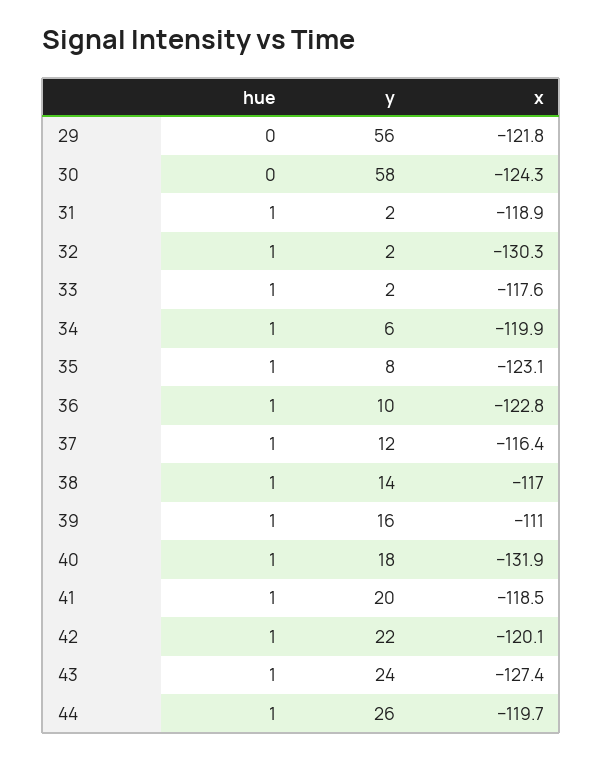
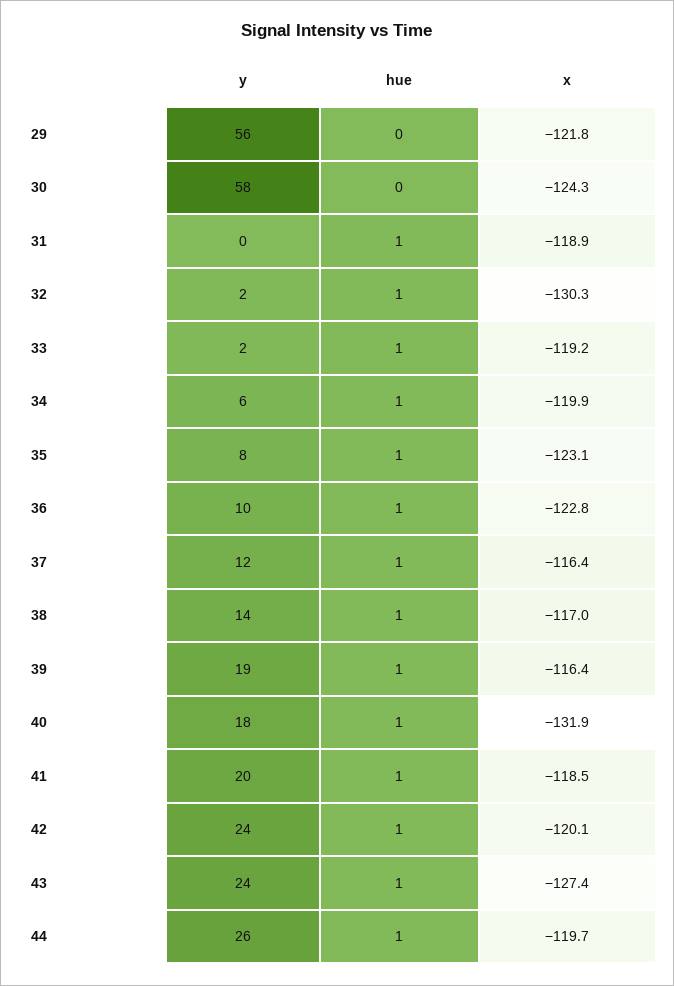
  {
    "hue": {
      "29": 0,
      "30": 0,
      "31": 1,
      "32": 1,
      "33": 1,
      "34": 1,
      "35": 1,
      "36": 1,
      "37": 1,
      "38": 1,
      "39": 1,
      "40": 1,
      "41": 1,
      "42": 1,
      "43": 1,
      "44": 1
    },
    "y": {
      "29": 56,
      "30": 58,
-     "31": 2,
+     "31": 0,
      "32": 2,
      "33": 2,
      "34": 6,
      "35": 8,
      "36": 10,
      "37": 12,
      "38": 14,
-     "39": 16,
+     "39": 19,
      "40": 18,
      "41": 20,
-     "42": 22,
+     "42": 24,
      "43": 24,
      "44": 26
    },
    "x": {
      "29": -121.8,
      "30": -124.3,
      "31": -118.9,
      "32": -130.3,
-     "33": -117.6,
+     "33": -119.2,
      "34": -119.9,
      "35": -123.1,
      "36": -122.8,
      "37": -116.4,
      "38": -117,
-     "39": -111,
+     "39": -116.4,
      "40": -131.9,
      "41": -118.5,
      "42": -120.1,
      "43": -127.4,
      "44": -119.7
    }
  }

